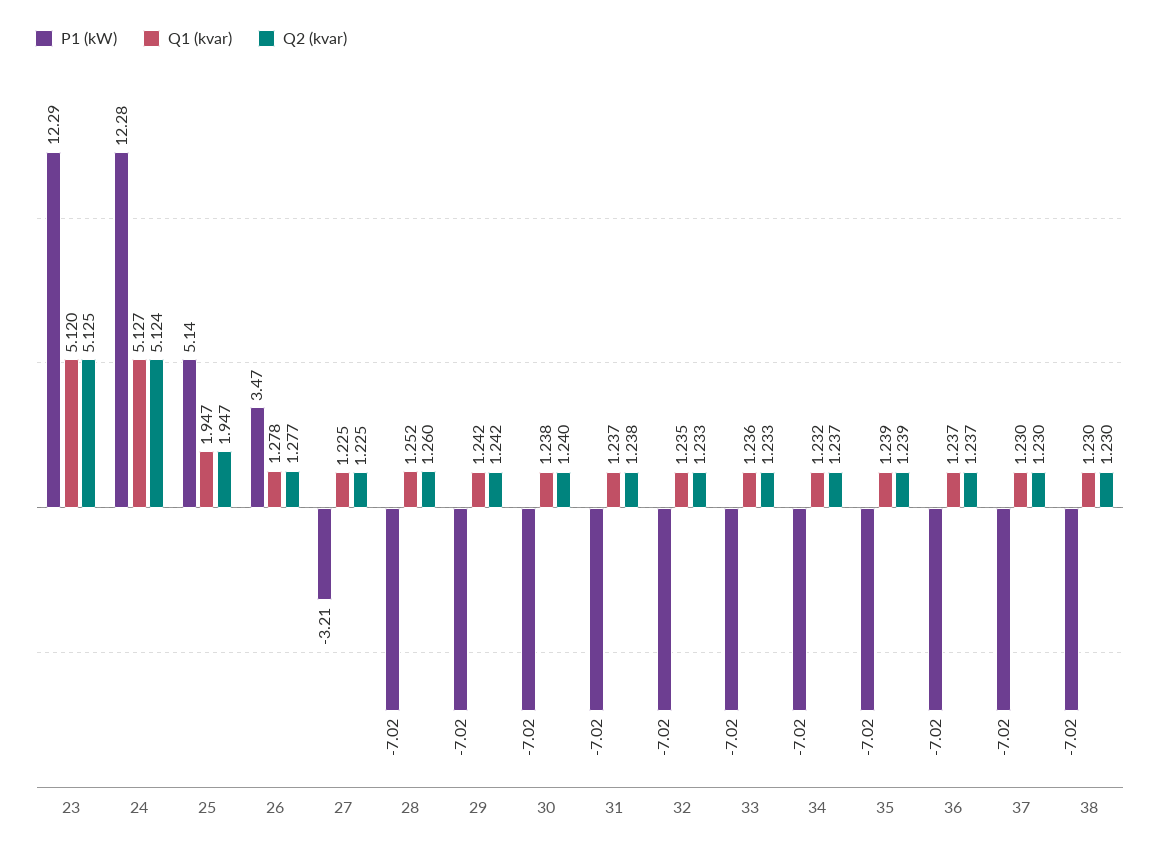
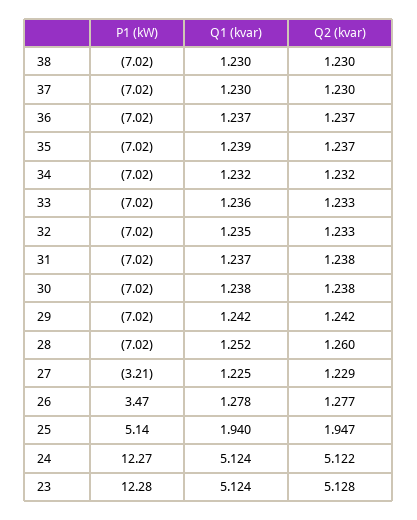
  {
    "P1 (kW)": {
-     "23": 12.29,
+     "23": 12.28,
-     "24": 12.28,
+     "24": 12.27,
      "25": 5.14,
      "26": 3.47,
      "27": -3.21,
      "28": -7.02,
      "29": -7.02,
      "30": -7.02,
      "31": -7.02,
      "32": -7.02,
      "33": -7.02,
      "34": -7.02,
      "35": -7.02,
      "36": -7.02,
      "37": -7.02,
      "38": -7.02
    },
    "Q1 (kvar)": {
-     "23": 5.12,
+     "23": 5.124,
-     "24": 5.127,
+     "24": 5.124,
-     "25": 1.947,
+     "25": 1.94,
      "26": 1.278,
      "27": 1.225,
      "28": 1.252,
      "29": 1.242,
      "30": 1.238,
      "31": 1.237,
      "32": 1.235,
      "33": 1.236,
      "34": 1.232,
      "35": 1.239,
      "36": 1.237,
      "37": 1.23,
      "38": 1.23
    },
    "Q2 (kvar)": {
-     "23": 5.125,
+     "23": 5.128,
-     "24": 5.124,
+     "24": 5.122,
      "25": 1.947,
      "26": 1.277,
-     "27": 1.225,
+     "27": 1.229,
      "28": 1.26,
      "29": 1.242,
-     "30": 1.24,
+     "30": 1.238,
      "31": 1.238,
      "32": 1.233,
      "33": 1.233,
-     "34": 1.237,
+     "34": 1.232,
-     "35": 1.239,
+     "35": 1.237,
      "36": 1.237,
      "37": 1.23,
      "38": 1.23
    }
  }

